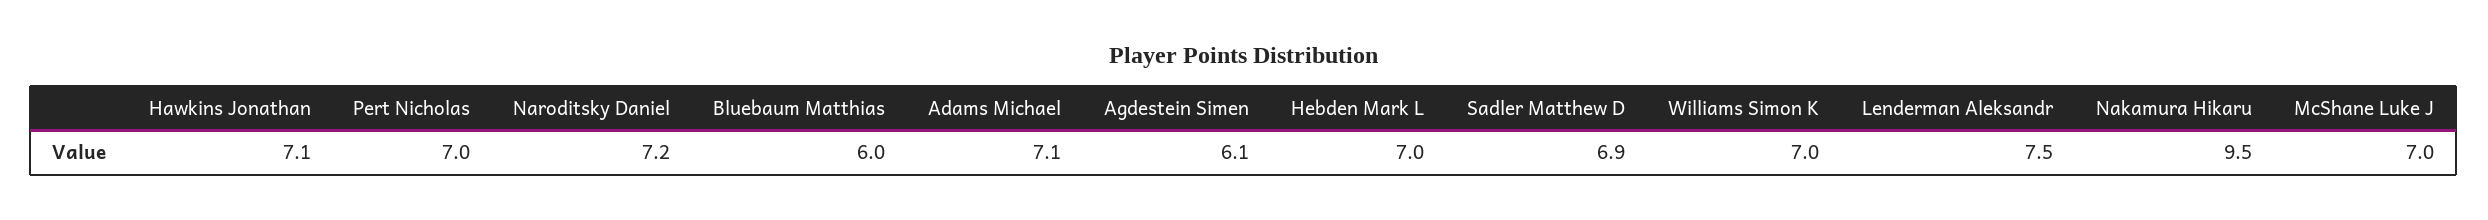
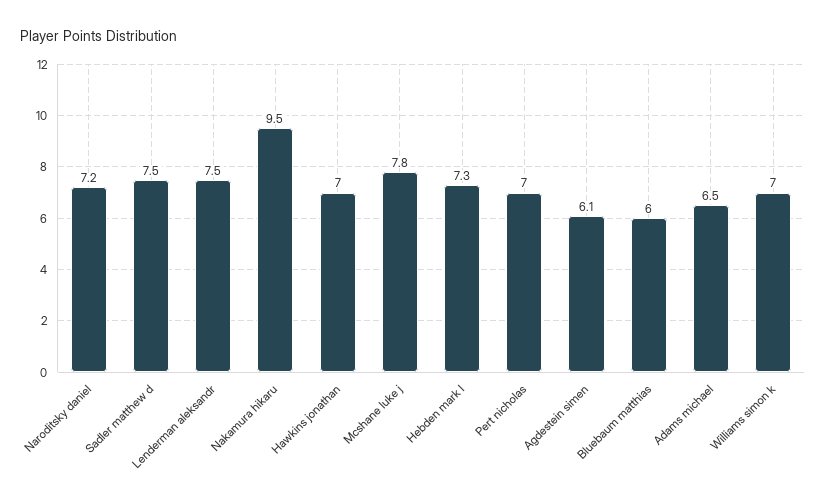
  {
-   "Hawkins Jonathan": 7.1,
+   "Hawkins Jonathan": 7,
    "Pert Nicholas": 7,
    "Naroditsky Daniel": 7.2,
    "Bluebaum Matthias": 6,
-   "Adams Michael": 7.1,
+   "Adams Michael": 6.5,
    "Agdestein Simen": 6.1,
-   "Hebden Mark L": 7,
+   "Hebden Mark L": 7.3,
-   "Sadler Matthew D": 6.9,
+   "Sadler Matthew D": 7.5,
    "Williams Simon K": 7,
    "Lenderman Aleksandr": 7.5,
    "Nakamura Hikaru": 9.5,
-   "McShane Luke J": 7
+   "McShane Luke J": 7.8
  }

